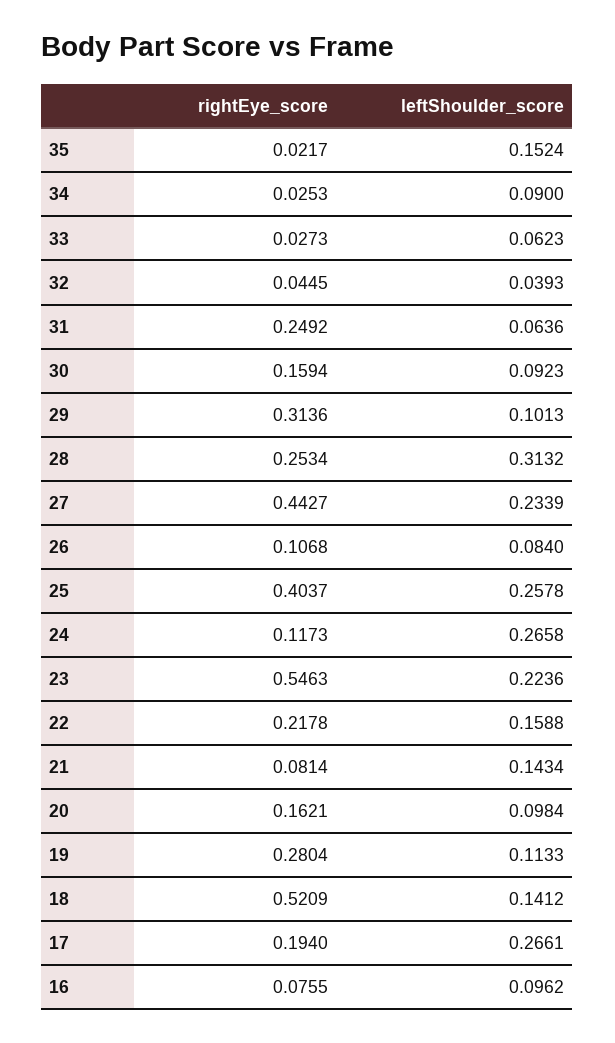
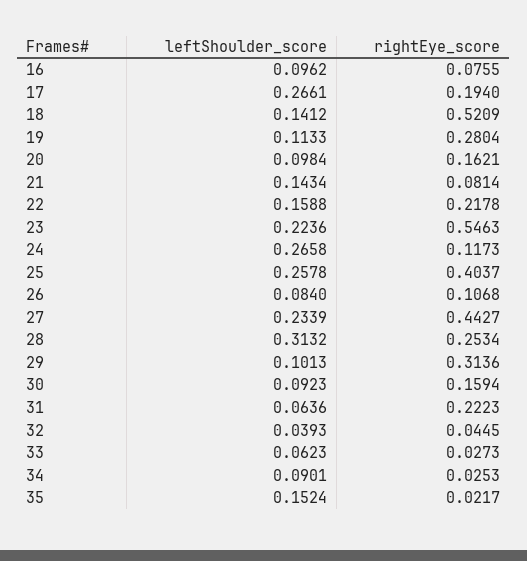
  {
    "rightEye_score": {
      "35": 0.0217,
      "34": 0.0253,
      "33": 0.0273,
      "32": 0.0445,
-     "31": 0.2492,
+     "31": 0.2223,
      "30": 0.1594,
      "29": 0.3136,
      "28": 0.2534,
      "27": 0.4427,
      "26": 0.1068,
      "25": 0.4037,
      "24": 0.1173,
      "23": 0.5463,
      "22": 0.2178,
      "21": 0.0814,
      "20": 0.1621,
      "19": 0.2804,
      "18": 0.5209,
      "17": 0.194,
      "16": 0.0755
    },
    "leftShoulder_score": {
      "35": 0.1524,
-     "34": 0.09,
+     "34": 0.0901,
      "33": 0.0623,
      "32": 0.0393,
      "31": 0.0636,
      "30": 0.0923,
      "29": 0.1013,
      "28": 0.3132,
      "27": 0.2339,
      "26": 0.084,
      "25": 0.2578,
      "24": 0.2658,
      "23": 0.2236,
      "22": 0.1588,
      "21": 0.1434,
      "20": 0.0984,
      "19": 0.1133,
      "18": 0.1412,
      "17": 0.2661,
      "16": 0.0962
    }
  }

